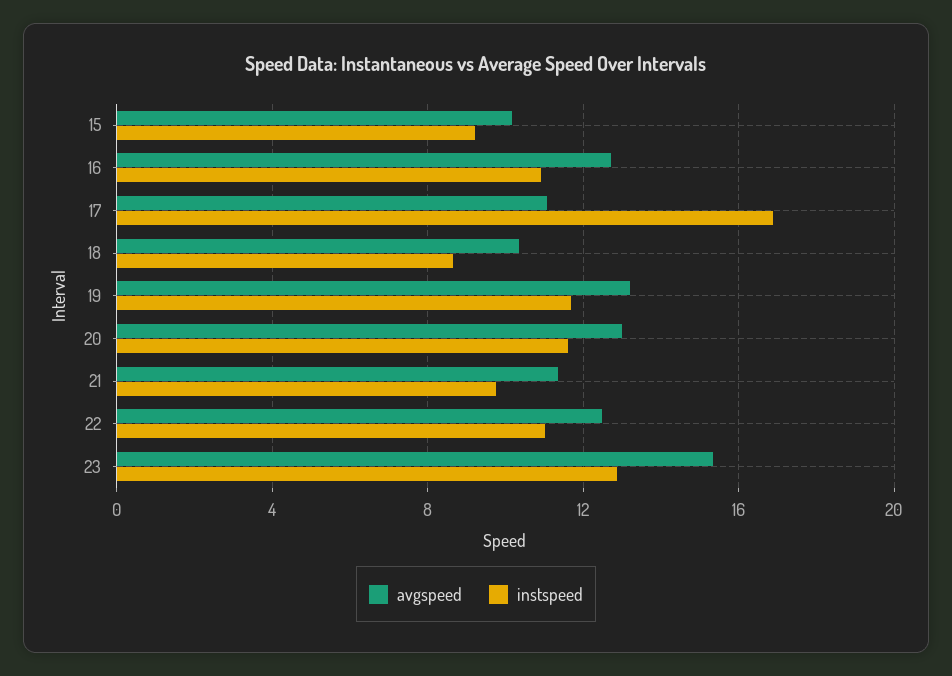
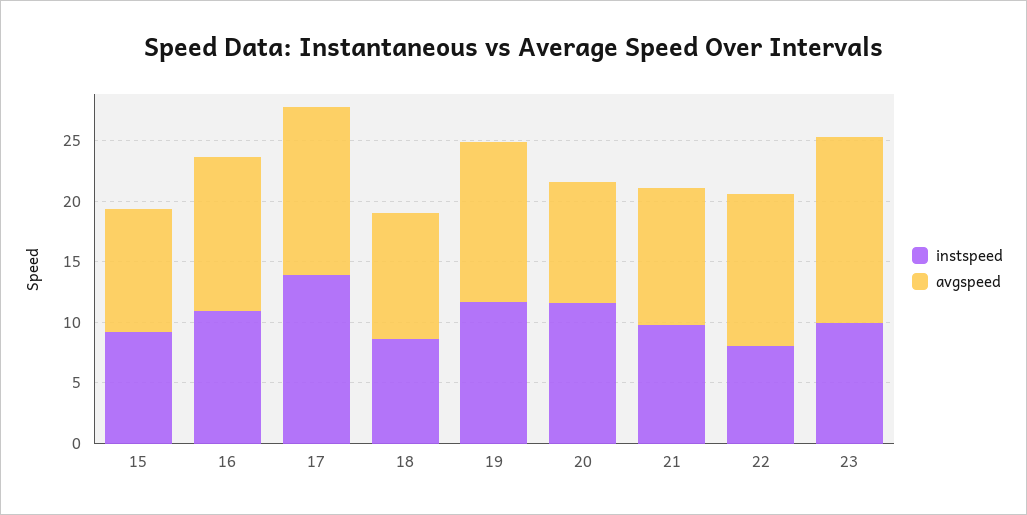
  {
    "avgspeed": {
      "15": 10,
      "16": 12.5,
-     "17": 11,
+     "17": 14,
      "18": 10.5,
      "19": 13,
-     "20": 13,
+     "20": 10,
      "21": 11.5,
      "22": 12.5,
      "23": 15.5
    },
    "instspeed": {
      "15": 9,
      "16": 11,
-     "17": 17,
+     "17": 14,
      "18": 8.5,
      "19": 11.5,
      "20": 11.5,
      "21": 10,
-     "22": 11,
+     "22": 8,
-     "23": 13
+     "23": 10
    }
  }

